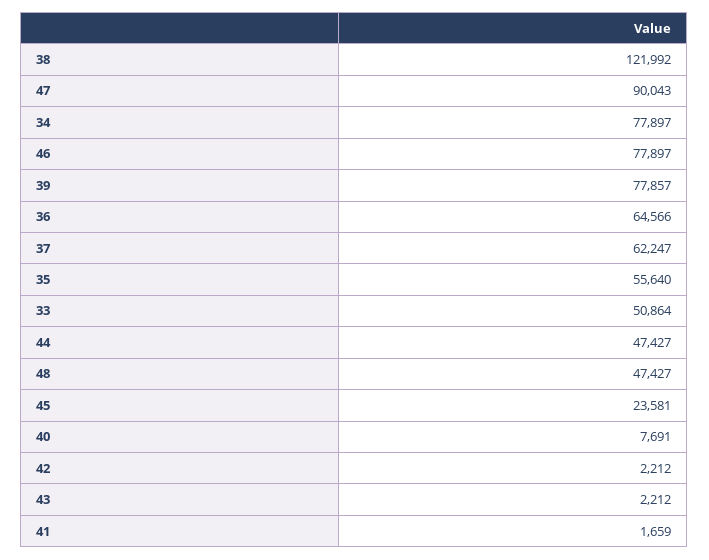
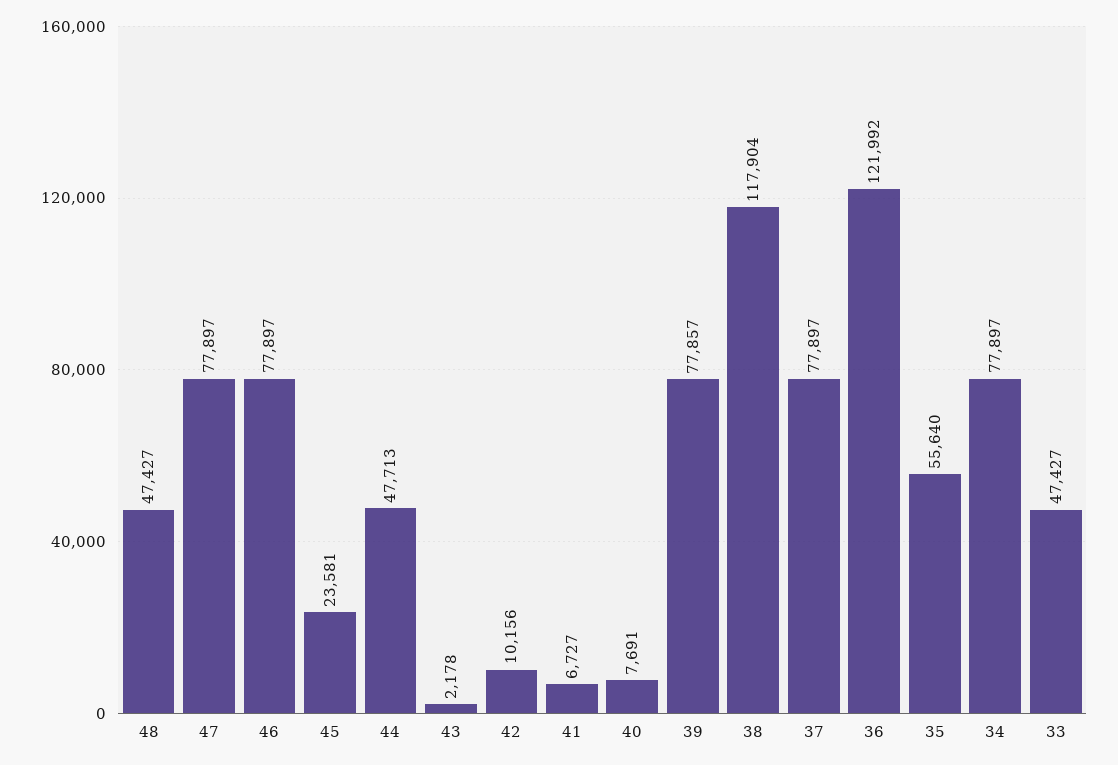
  {
-   "38": 121992,
+   "38": 117904,
-   "47": 90043,
+   "47": 77897,
    "34": 77897,
    "46": 77897,
    "39": 77857,
-   "36": 64566,
+   "36": 121992,
-   "37": 62247,
+   "37": 77897,
    "35": 55640,
-   "33": 50864,
+   "33": 47427,
-   "44": 47427,
+   "44": 47713,
    "48": 47427,
    "45": 23581,
    "40": 7691,
-   "42": 2212,
+   "42": 10156,
-   "43": 2212,
+   "43": 2178,
-   "41": 1659
+   "41": 6727
  }

